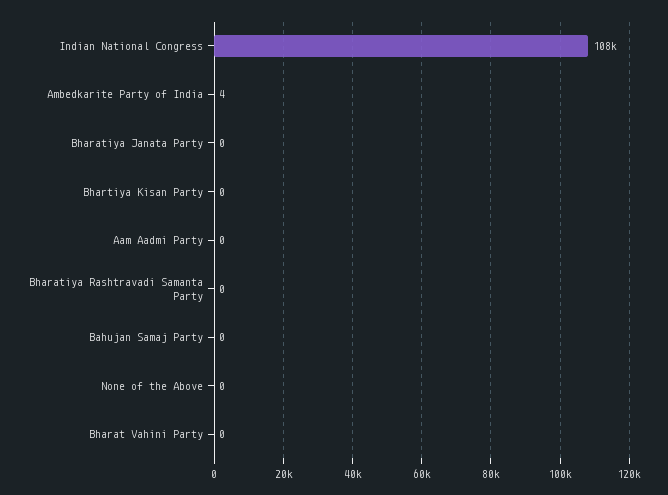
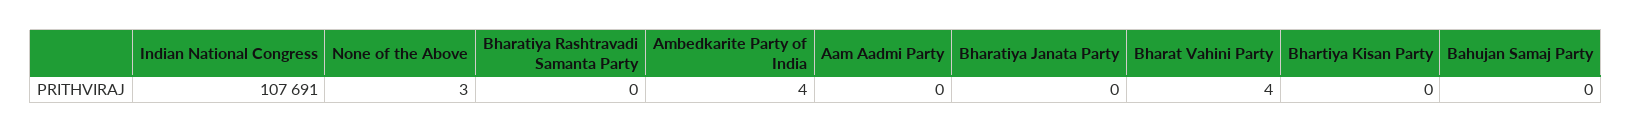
  {
    "Indian National Congress": 107691,
    "Ambedkarite Party of India": 4,
    "Bharatiya Janata Party": 0,
    "Bhartiya Kisan Party": 0,
    "Aam Aadmi Party": 0,
    "Bharatiya Rashtravadi Samanta Party": 0,
    "Bahujan Samaj Party": 0,
-   "None of the Above": 0,
+   "None of the Above": 3,
-   "Bharat Vahini Party": 0
+   "Bharat Vahini Party": 4
  }

